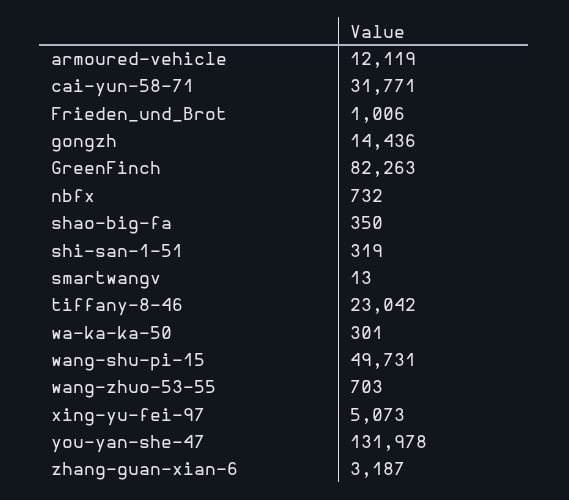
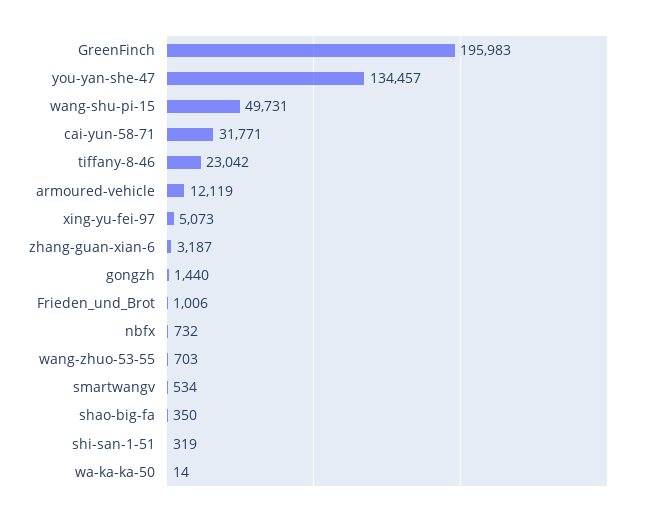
  {
    "armoured-vehicle": 12119,
    "cai-yun-58-71": 31771,
    "Frieden_und_Brot": 1006,
-   "gongzh": 14436,
+   "gongzh": 1440,
-   "GreenFinch": 82263,
+   "GreenFinch": 195983,
    "nbfx": 732,
    "shao-big-fa": 350,
    "shi-san-1-51": 319,
-   "smartwangv": 13,
+   "smartwangv": 534,
    "tiffany-8-46": 23042,
-   "wa-ka-ka-50": 301,
+   "wa-ka-ka-50": 14,
    "wang-shu-pi-15": 49731,
    "wang-zhuo-53-55": 703,
    "xing-yu-fei-97": 5073,
-   "you-yan-she-47": 131978,
+   "you-yan-she-47": 134457,
    "zhang-guan-xian-6": 3187
  }

